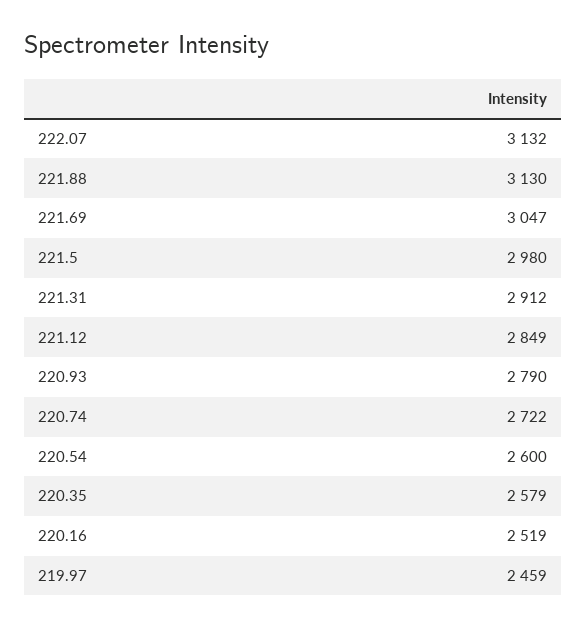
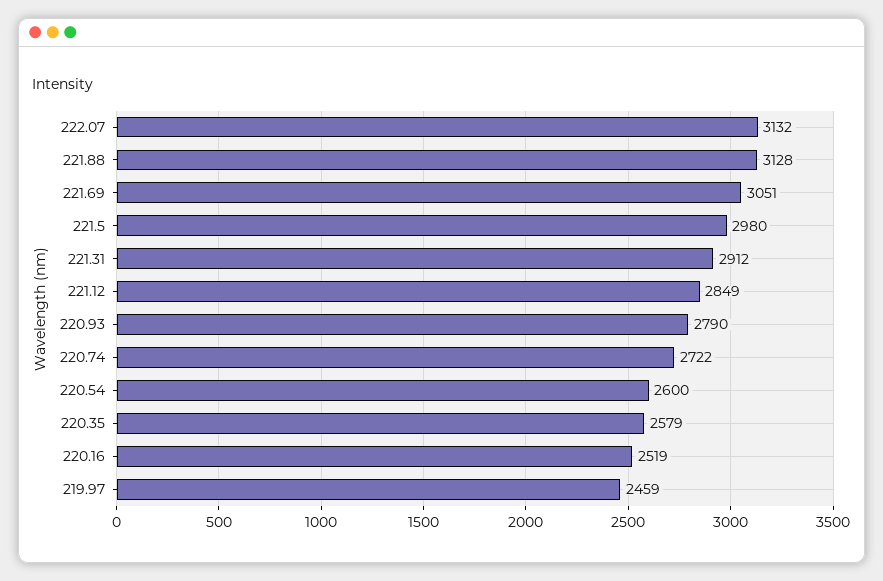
  {
    "222.07": 3132,
-   "221.88": 3130,
+   "221.88": 3128,
-   "221.69": 3047,
+   "221.69": 3051,
    "221.5": 2980,
    "221.31": 2912,
    "221.12": 2849,
    "220.93": 2790,
    "220.74": 2722,
    "220.54": 2600,
    "220.35": 2579,
    "220.16": 2519,
    "219.97": 2459
  }

